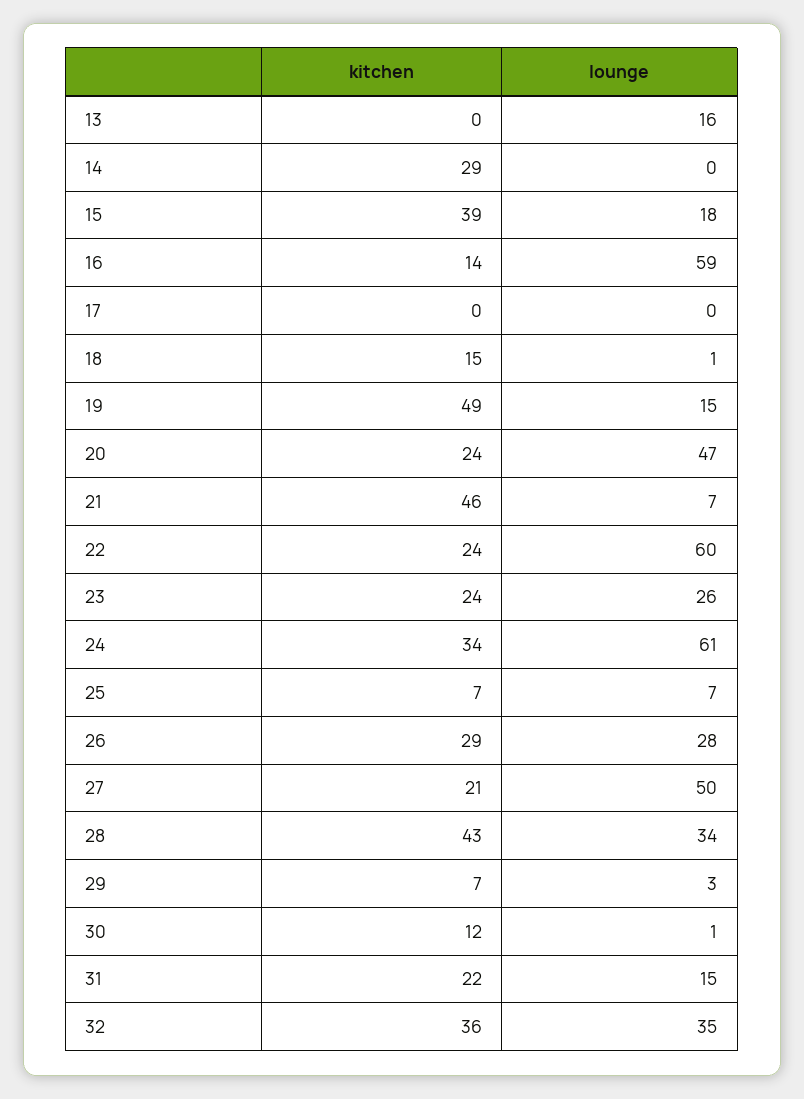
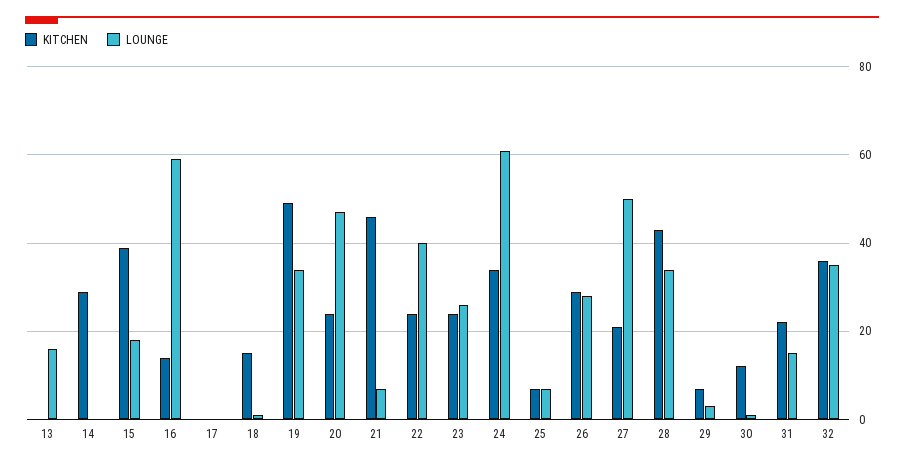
  {
    "kitchen": {
      "13": 0,
      "14": 29,
      "15": 39,
      "16": 14,
      "17": 0,
      "18": 15,
      "19": 49,
      "20": 24,
      "21": 46,
      "22": 24,
      "23": 24,
      "24": 34,
      "25": 7,
      "26": 29,
      "27": 21,
      "28": 43,
      "29": 7,
      "30": 12,
      "31": 22,
      "32": 36
    },
    "lounge": {
      "13": 16,
      "14": 0,
      "15": 18,
      "16": 59,
      "17": 0,
      "18": 1,
-     "19": 15,
+     "19": 35,
      "20": 47,
      "21": 7,
-     "22": 60,
+     "22": 40,
      "23": 26,
      "24": 61,
      "25": 7,
      "26": 28,
      "27": 50,
      "28": 34,
      "29": 3,
      "30": 1,
      "31": 15,
      "32": 35
    }
  }

